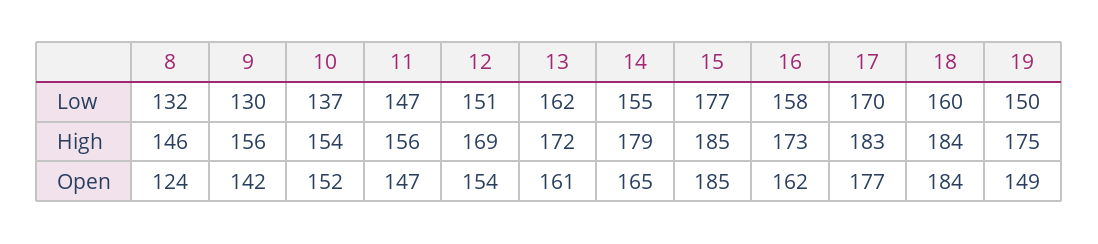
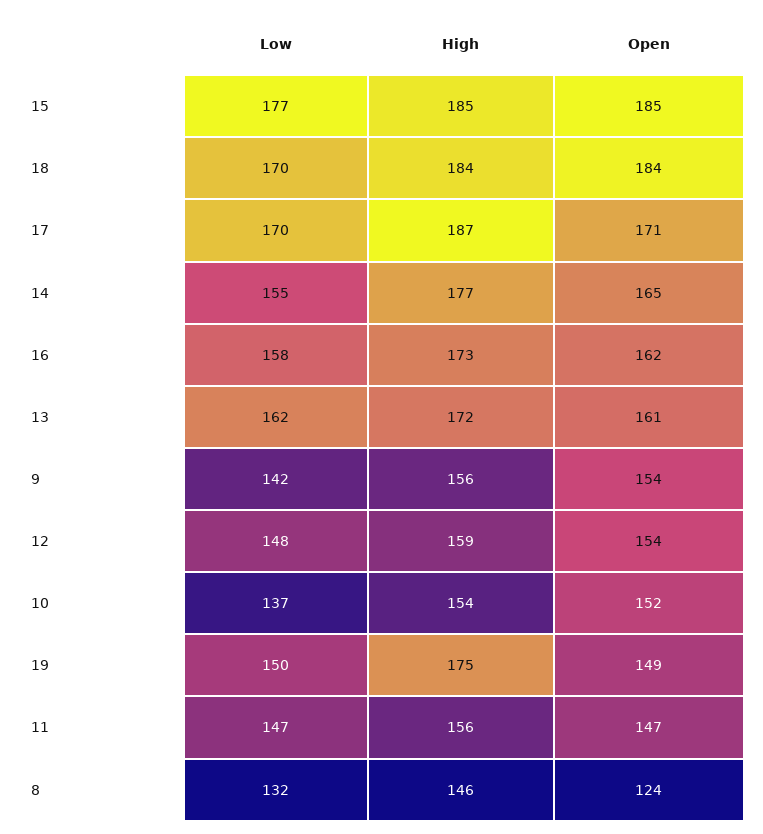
  {
    "8": {
      "Low": 132,
      "High": 146,
      "Open": 124
    },
    "9": {
-     "Low": 130,
+     "Low": 142,
      "High": 156,
-     "Open": 142
+     "Open": 154
    },
    "10": {
      "Low": 137,
      "High": 154,
      "Open": 152
    },
    "11": {
      "Low": 147,
      "High": 156,
      "Open": 147
    },
    "12": {
-     "Low": 151,
+     "Low": 148,
-     "High": 169,
+     "High": 159,
      "Open": 154
    },
    "13": {
      "Low": 162,
      "High": 172,
      "Open": 161
    },
    "14": {
      "Low": 155,
-     "High": 179,
+     "High": 177,
      "Open": 165
    },
    "15": {
      "Low": 177,
      "High": 185,
      "Open": 185
    },
    "16": {
      "Low": 158,
      "High": 173,
      "Open": 162
    },
    "17": {
      "Low": 170,
-     "High": 183,
+     "High": 187,
-     "Open": 177
+     "Open": 171
    },
    "18": {
-     "Low": 160,
+     "Low": 170,
      "High": 184,
      "Open": 184
    },
    "19": {
      "Low": 150,
      "High": 175,
      "Open": 149
    }
  }

